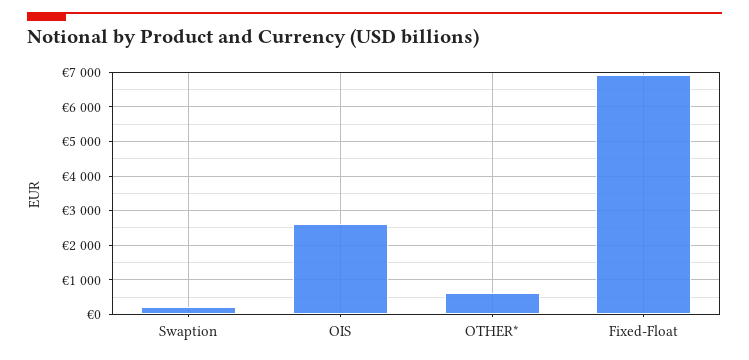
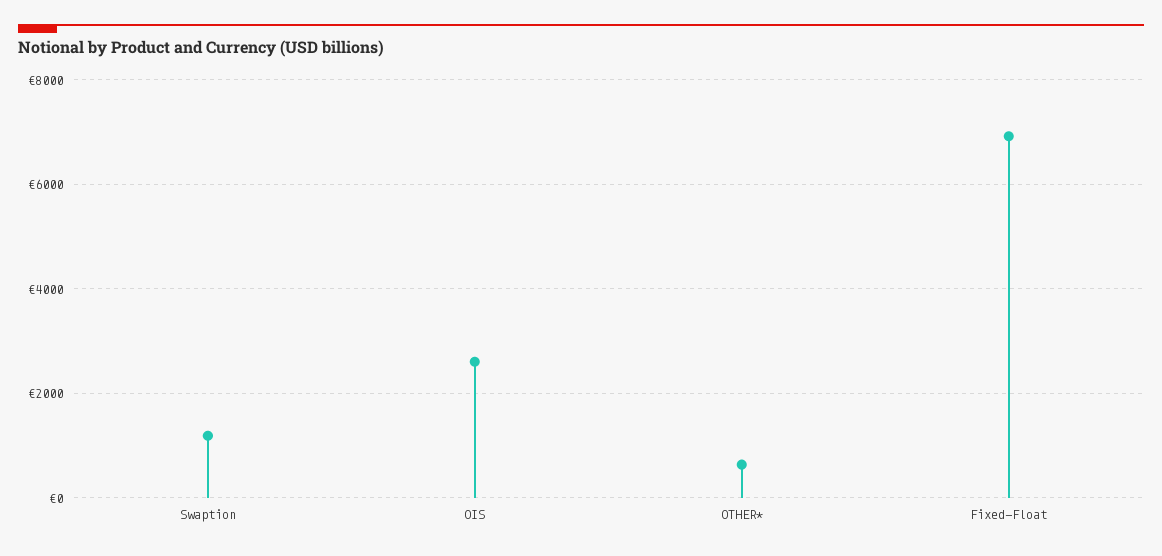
  {
-   "Swaption": 200,
+   "Swaption": 1200,
    "OIS": 2600,
    "OTHER*": 600,
    "Fixed-Float": 7000
  }

